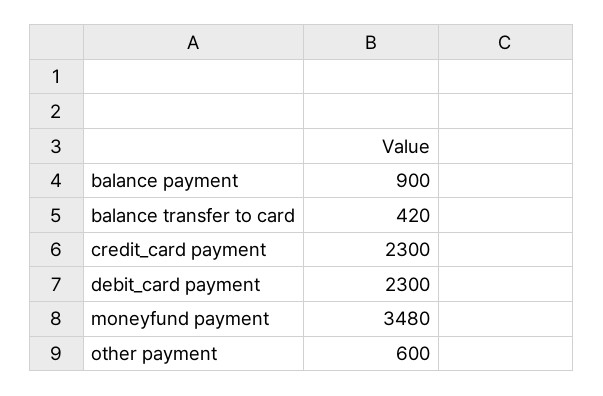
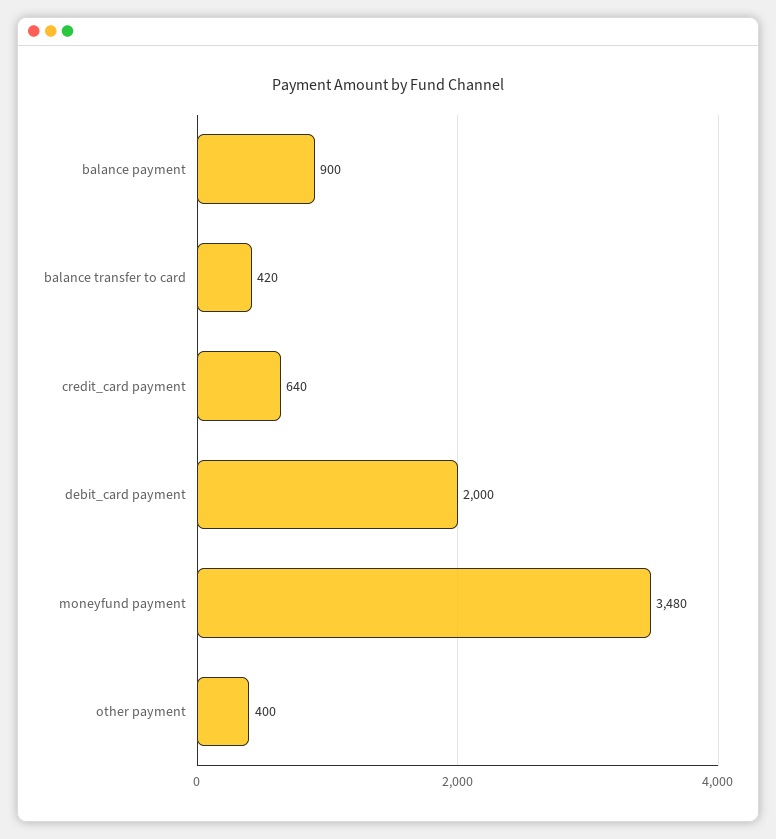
  {
    "balance payment": 900,
    "balance transfer to card": 420,
-   "credit_card payment": 2300,
+   "credit_card payment": 640,
-   "debit_card payment": 2300,
+   "debit_card payment": 2000,
    "moneyfund payment": 3480,
-   "other payment": 600
+   "other payment": 400
  }

